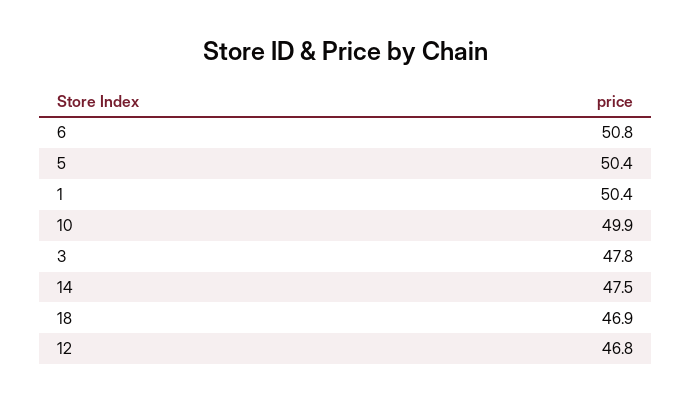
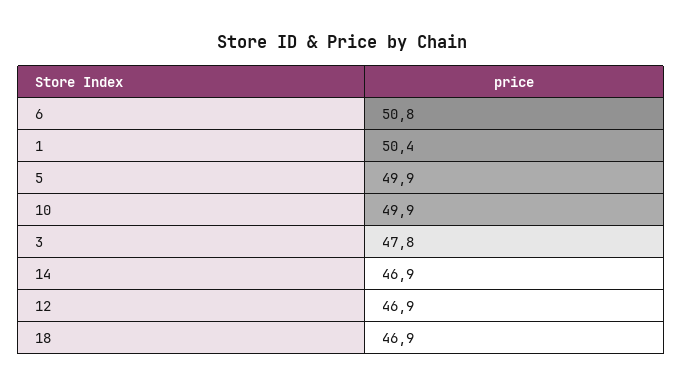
  {
    "6": 50.8,
-   "5": 50.4,
+   "5": 49.9,
    "1": 50.4,
    "10": 49.9,
    "3": 47.8,
-   "14": 47.5,
+   "14": 46.9,
    "18": 46.9,
-   "12": 46.8
+   "12": 46.9
  }

